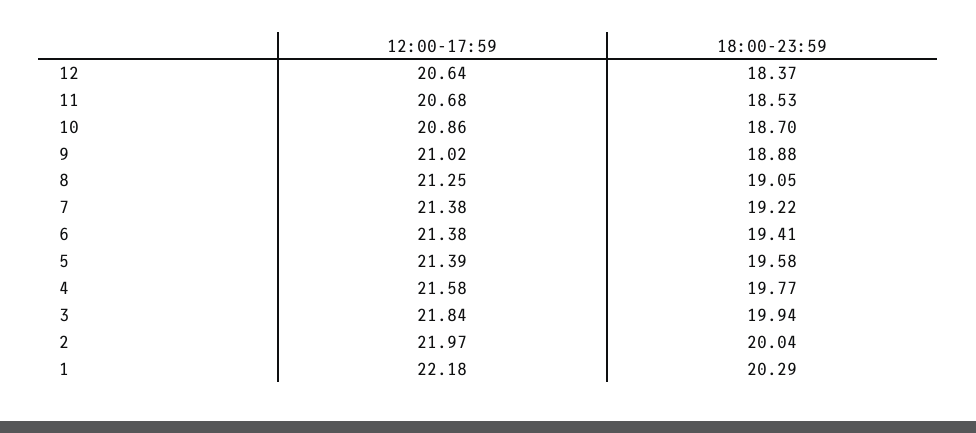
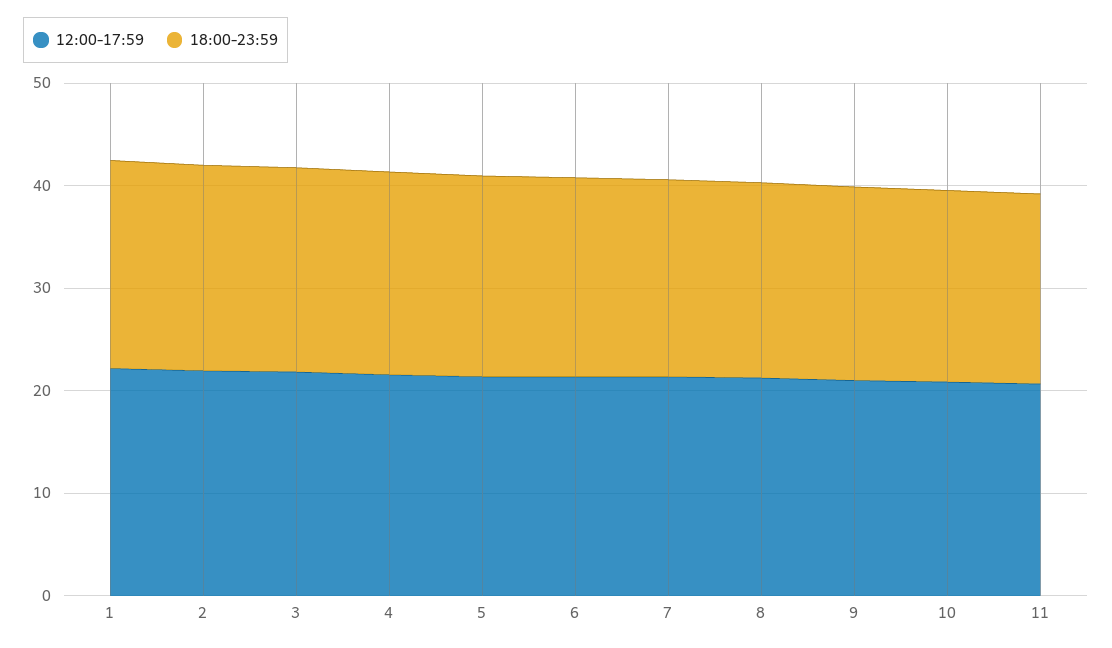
  {
    "12:00-17:59": {
-     "12": 20.64,
      "11": 20.68,
      "10": 20.86,
      "9": 21.02,
      "8": 21.25,
      "7": 21.38,
      "6": 21.38,
      "5": 21.39,
      "4": 21.58,
      "3": 21.84,
      "2": 21.97,
      "1": 22.18
    },
    "18:00-23:59": {
-     "12": 18.37,
      "11": 18.53,
      "10": 18.7,
      "9": 18.88,
      "8": 19.05,
      "7": 19.22,
      "6": 19.41,
      "5": 19.58,
      "4": 19.77,
      "3": 19.94,
      "2": 20.04,
      "1": 20.29
    }
  }

